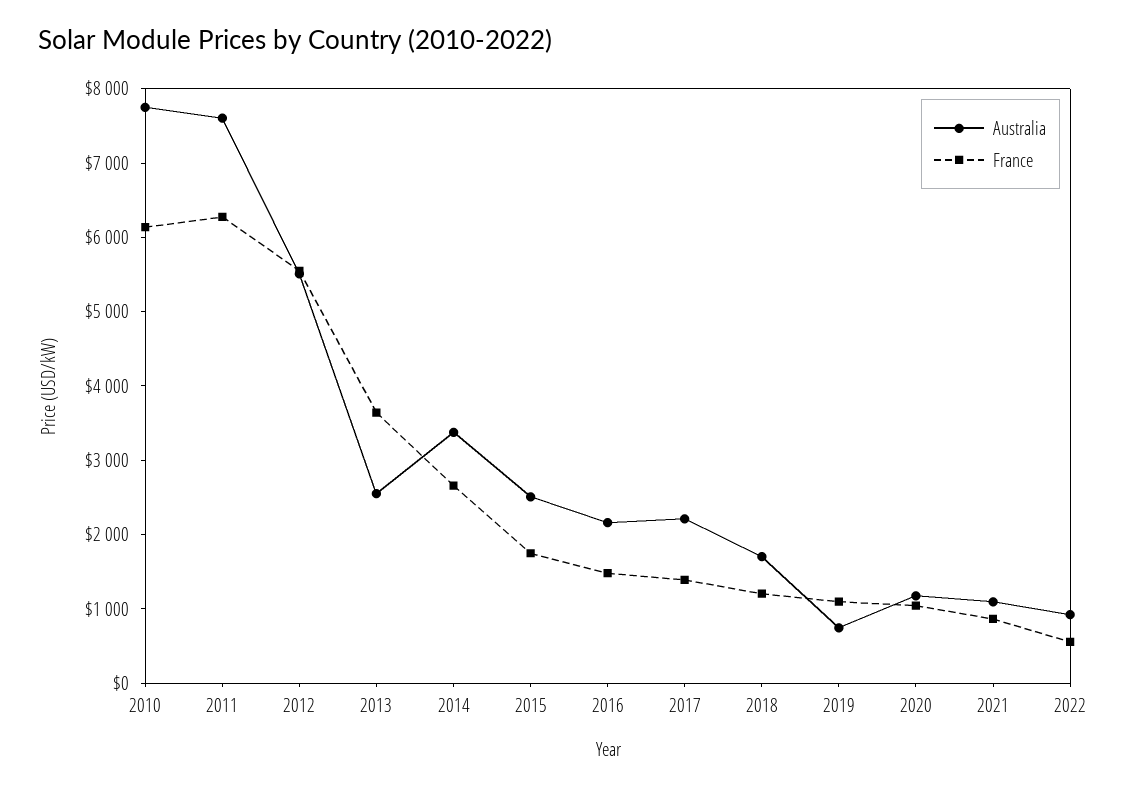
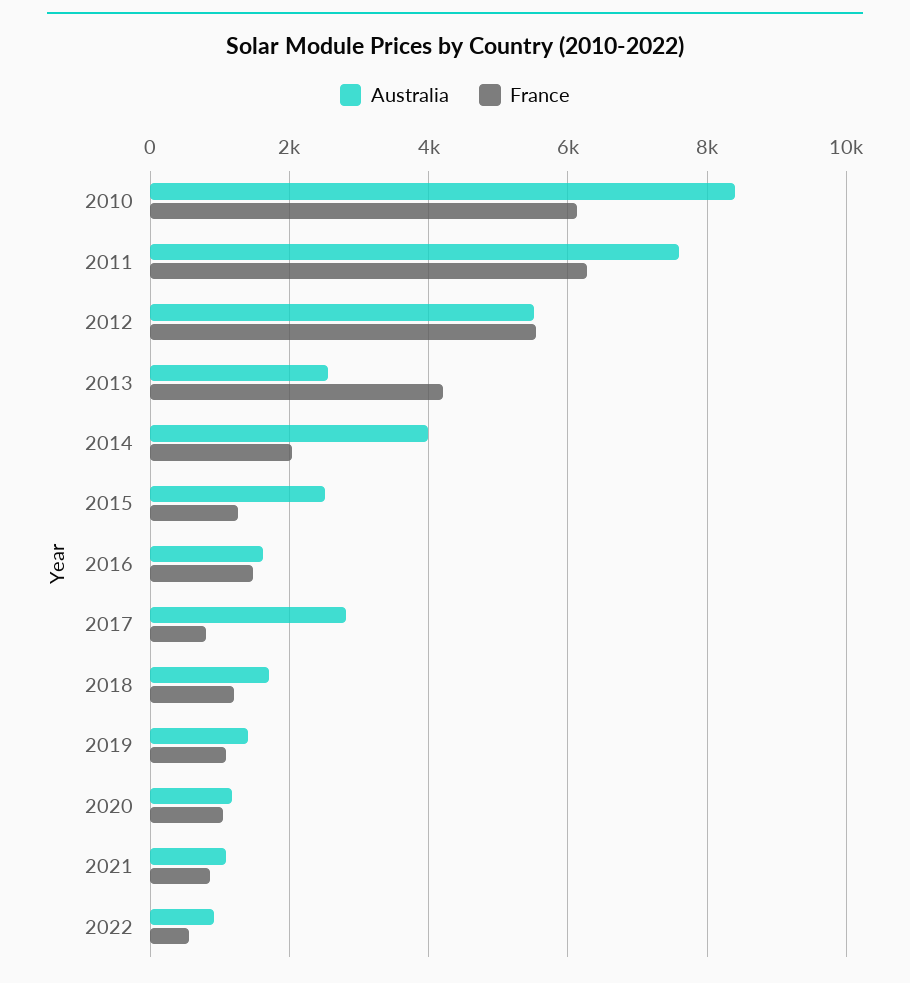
  {
    "Australia": {
-     "2010": 7800,
+     "2010": 8400,
      "2011": 7600,
      "2012": 5600,
      "2013": 2600,
-     "2014": 3400,
+     "2014": 4000,
      "2015": 2600,
-     "2016": 2200,
+     "2016": 1600,
-     "2017": 2200,
+     "2017": 2800,
      "2018": 1800,
-     "2019": 800,
+     "2019": 1400,
      "2020": 1200,
      "2021": 1000,
      "2022": 1000
    },
    "France": {
      "2010": 6200,
      "2011": 6200,
      "2012": 5600,
-     "2013": 3600,
+     "2013": 4200,
-     "2014": 2600,
+     "2014": 2000,
-     "2015": 1800,
+     "2015": 1200,
      "2016": 1400,
-     "2017": 1400,
+     "2017": 800,
      "2018": 1200,
      "2019": 1000,
      "2020": 1000,
      "2021": 800,
      "2022": 600
    }
  }

